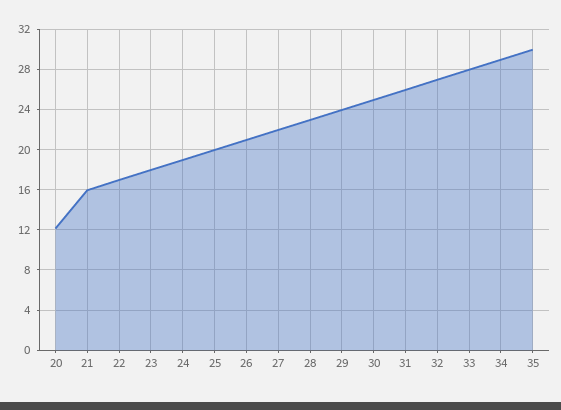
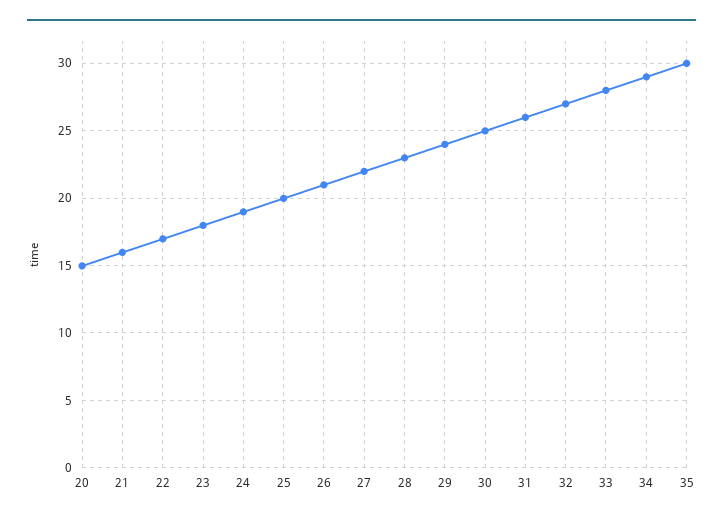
  {
-   "20": 12,
+   "20": 15,
    "21": 16,
    "22": 17,
    "23": 18,
    "24": 19,
    "25": 20,
    "26": 21,
    "27": 22,
    "28": 23,
    "29": 24,
    "30": 25,
    "31": 26,
    "32": 27,
    "33": 28,
    "34": 29,
    "35": 30
  }

